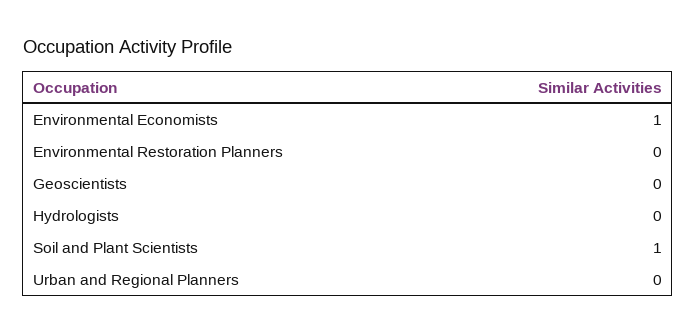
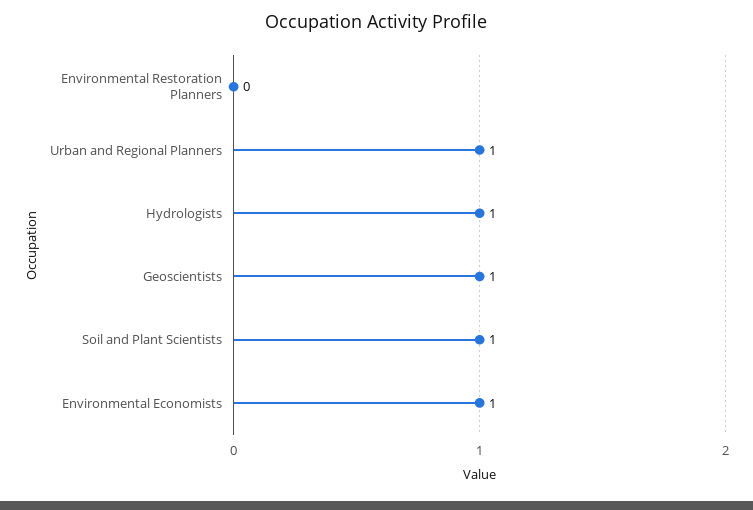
  {
    "Environmental Economists": 1,
    "Environmental Restoration Planners": 0,
-   "Geoscientists": 0,
+   "Geoscientists": 1,
-   "Hydrologists": 0,
+   "Hydrologists": 1,
    "Soil and Plant Scientists": 1,
-   "Urban and Regional Planners": 0
+   "Urban and Regional Planners": 1
  }

